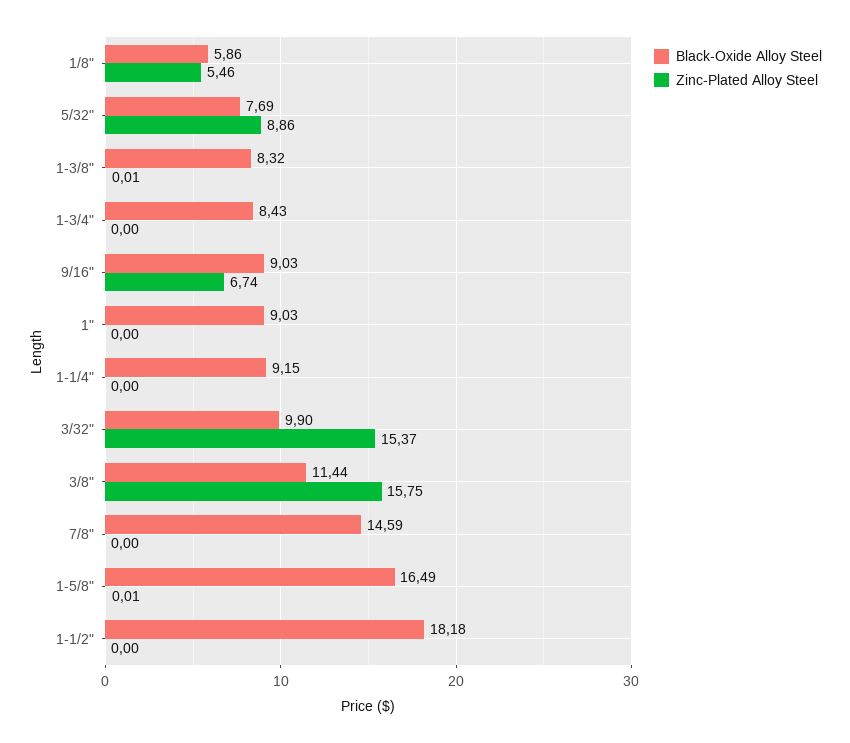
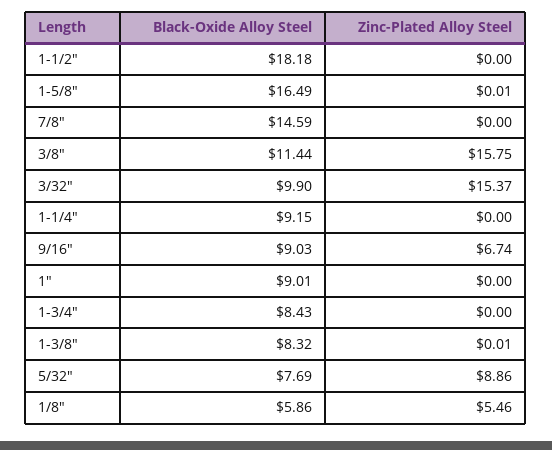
  {
    "Black-Oxide Alloy Steel": {
      "1/8\"": 5.86,
      "5/32\"": 7.69,
      "1-3/8\"": 8.32,
      "1-3/4\"": 8.43,
      "9/16\"": 9.03,
-     "1\"": 9.03,
+     "1\"": 9.01,
      "1-1/4\"": 9.15,
      "3/32\"": 9.9,
      "3/8\"": 11.44,
      "7/8\"": 14.59,
      "1-5/8\"": 16.49,
      "1-1/2\"": 18.18
    },
    "Zinc-Plated Alloy Steel": {
      "1/8\"": 5.46,
      "5/32\"": 8.86,
      "1-3/8\"": 0.01,
      "1-3/4\"": 0,
      "9/16\"": 6.74,
      "1\"": 0,
      "1-1/4\"": 0,
      "3/32\"": 15.37,
      "3/8\"": 15.75,
      "7/8\"": 0,
      "1-5/8\"": 0.01,
      "1-1/2\"": 0
    }
  }

